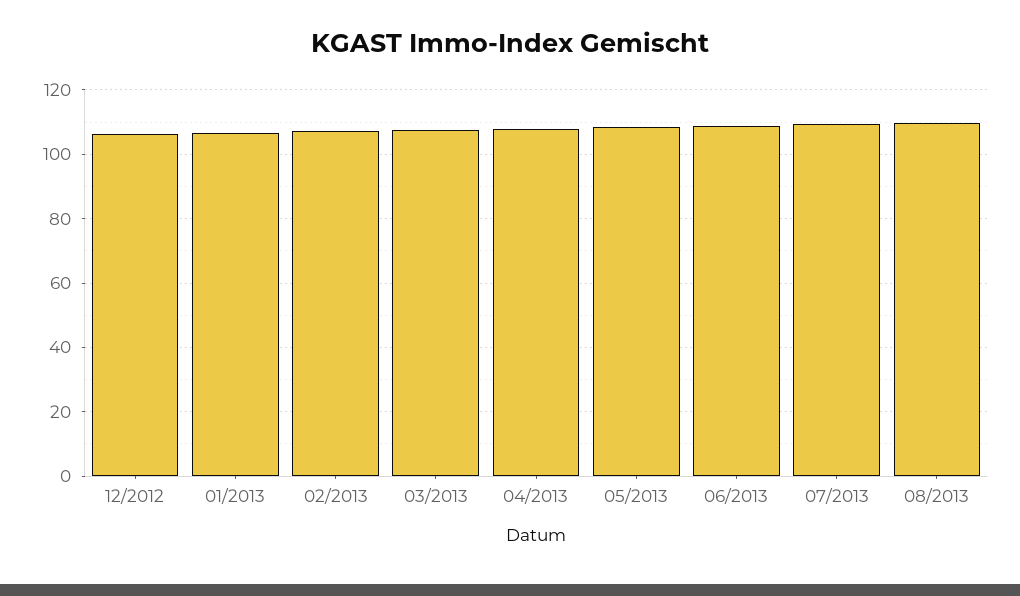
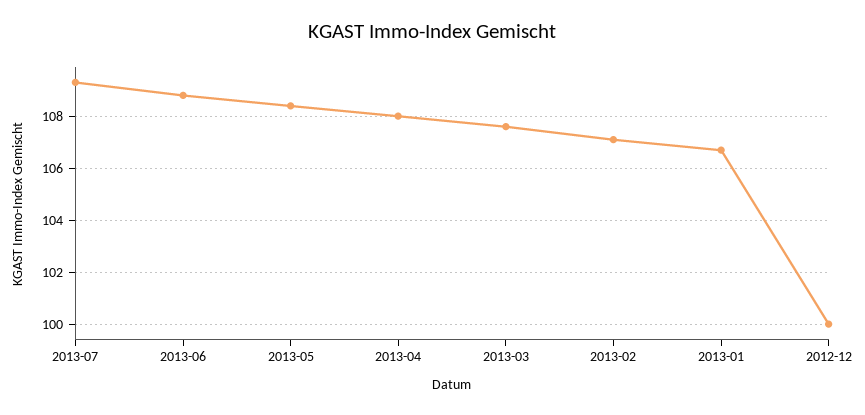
  {
-   "12/2012": 106,
+   "12/2012": 100,
    "01/2013": 106.5,
    "02/2013": 107,
    "03/2013": 107.5,
    "04/2013": 108,
    "05/2013": 108.5,
    "06/2013": 109,
-   "07/2013": 109.5,
+   "07/2013": 109.5
-   "08/2013": 110
  }

